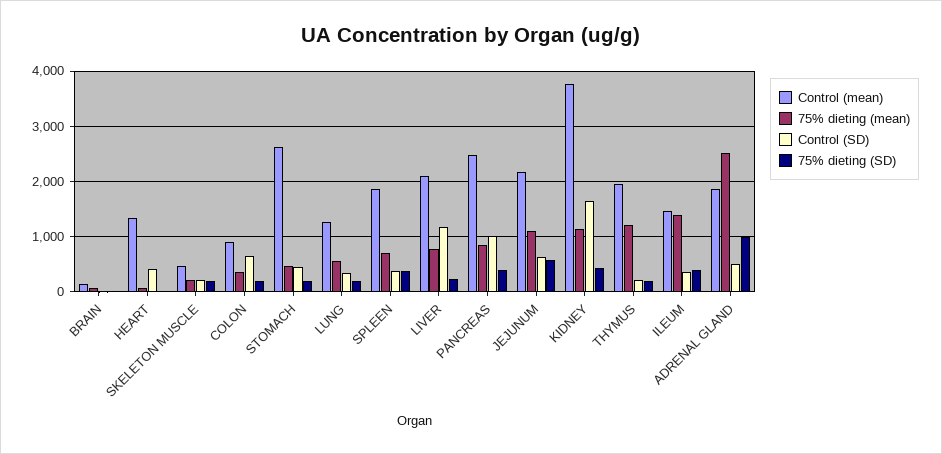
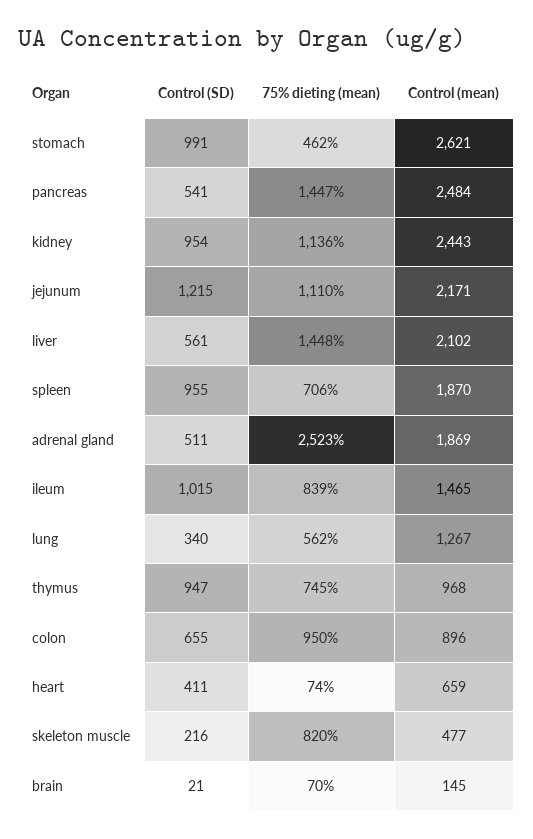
  {
    "Control (mean)": {
      "BRAIN": 145,
-     "HEART": 1400,
+     "HEART": 659,
      "SKELETON MUSCLE": 477,
      "COLON": 896,
      "STOMACH": 2621,
      "LUNG": 1267,
      "SPLEEN": 1870,
      "LIVER": 2102,
      "PANCREAS": 2484,
      "JEJUNUM": 2171,
-     "KIDNEY": 3800,
+     "KIDNEY": 2443,
-     "THYMUS": 2000,
+     "THYMUS": 968,
      "ILEUM": 1465,
      "ADRENAL GLAND": 1869
    },
    "75% dieting (mean)": {
      "BRAIN": 70,
      "HEART": 74,
-     "SKELETON MUSCLE": 200,
+     "SKELETON MUSCLE": 820,
-     "COLON": 400,
+     "COLON": 950,
      "STOMACH": 462,
      "LUNG": 562,
      "SPLEEN": 706,
-     "LIVER": 800,
+     "LIVER": 1448,
-     "PANCREAS": 800,
+     "PANCREAS": 1447,
      "JEJUNUM": 1110,
      "KIDNEY": 1136,
-     "THYMUS": 1200,
+     "THYMUS": 745,
-     "ILEUM": 1400,
+     "ILEUM": 839,
      "ADRENAL GLAND": 2523
    },
    "Control (SD)": {
      "BRAIN": 21,
      "HEART": 411,
      "SKELETON MUSCLE": 216,
      "COLON": 655,
-     "STOMACH": 400,
+     "STOMACH": 991,
      "LUNG": 340,
-     "SPLEEN": 400,
+     "SPLEEN": 955,
-     "LIVER": 1200,
+     "LIVER": 561,
-     "PANCREAS": 1000,
+     "PANCREAS": 541,
-     "JEJUNUM": 600,
+     "JEJUNUM": 1215,
-     "KIDNEY": 1600,
+     "KIDNEY": 954,
-     "THYMUS": 200,
+     "THYMUS": 947,
-     "ILEUM": 400,
+     "ILEUM": 1015,
      "ADRENAL GLAND": 511
-   },
+   }
-   "75% dieting (SD)": {
-     "BRAIN": 0,
-     "HEART": 0,
-     "SKELETON MUSCLE": 200,
-     "COLON": 200,
-     "STOMACH": 200,
-     "LUNG": 200,
-     "SPLEEN": 400,
-     "LIVER": 200,
-     "PANCREAS": 400,
-     "JEJUNUM": 600,
-     "KIDNEY": 400,
-     "THYMUS": 200,
-     "ILEUM": 400,
-     "ADRENAL GLAND": 1000
-   }
  }

